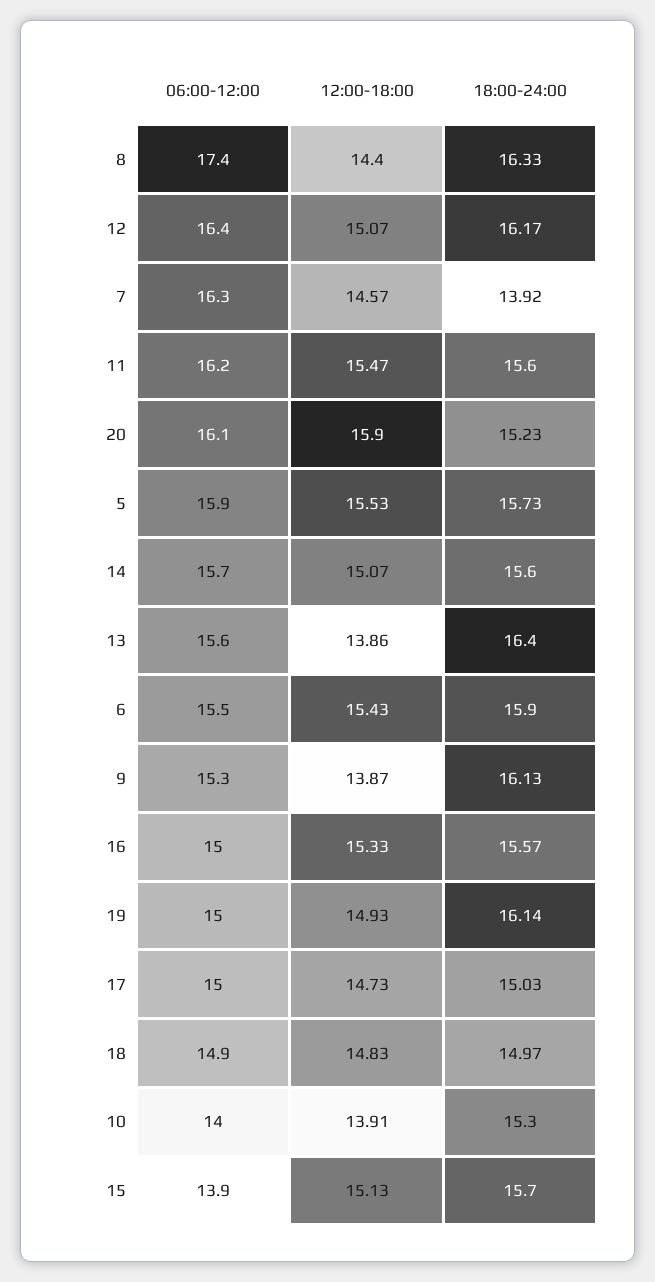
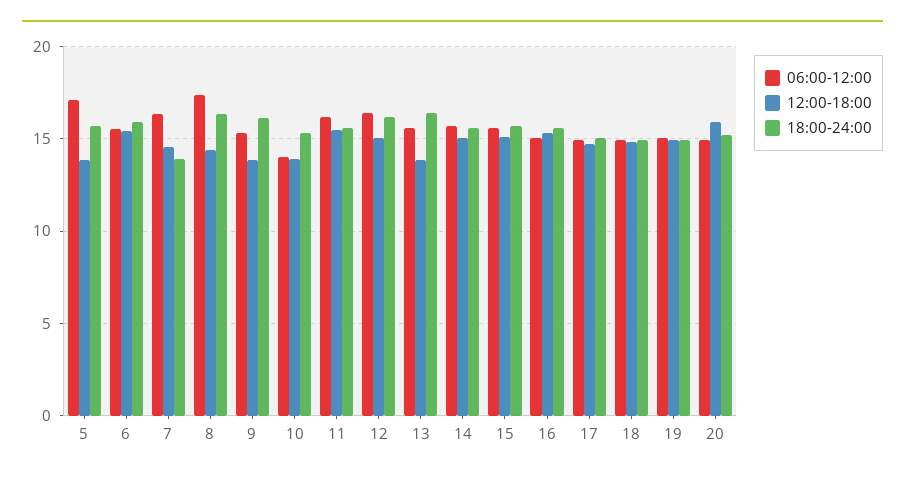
  {
    "06:00-12:00": {
      "8": 17.4,
      "12": 16.4,
      "7": 16.3,
      "11": 16.2,
-     "20": 16.1,
+     "20": 15,
-     "5": 15.9,
+     "5": 17,
      "14": 15.7,
      "13": 15.6,
      "6": 15.5,
      "9": 15.3,
      "16": 15,
      "19": 15,
      "17": 15,
      "18": 14.9,
      "10": 14,
-     "15": 13.9
+     "15": 15.5
    },
    "12:00-18:00": {
      "8": 14.4,
      "12": 15.07,
      "7": 14.57,
      "11": 15.47,
      "20": 15.9,
-     "5": 15.53,
+     "5": 14,
      "14": 15.07,
      "13": 13.86,
      "6": 15.43,
      "9": 13.87,
      "16": 15.33,
      "19": 14.93,
      "17": 14.73,
      "18": 14.83,
      "10": 13.91,
      "15": 15.13
    },
    "18:00-24:00": {
      "8": 16.33,
      "12": 16.17,
      "7": 13.92,
      "11": 15.6,
      "20": 15.23,
      "5": 15.73,
      "14": 15.6,
      "13": 16.4,
      "6": 15.9,
      "9": 16.13,
      "16": 15.57,
-     "19": 16.14,
+     "19": 15,
      "17": 15.03,
      "18": 14.97,
      "10": 15.3,
      "15": 15.7
    }
  }

